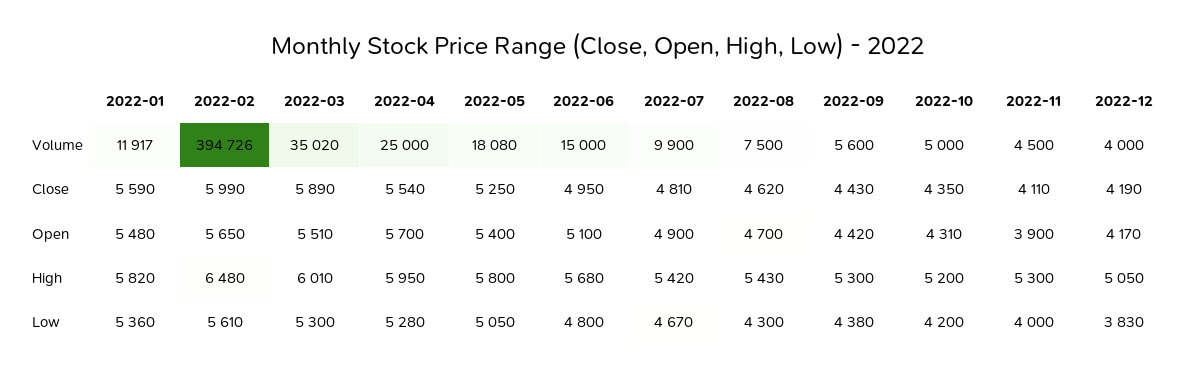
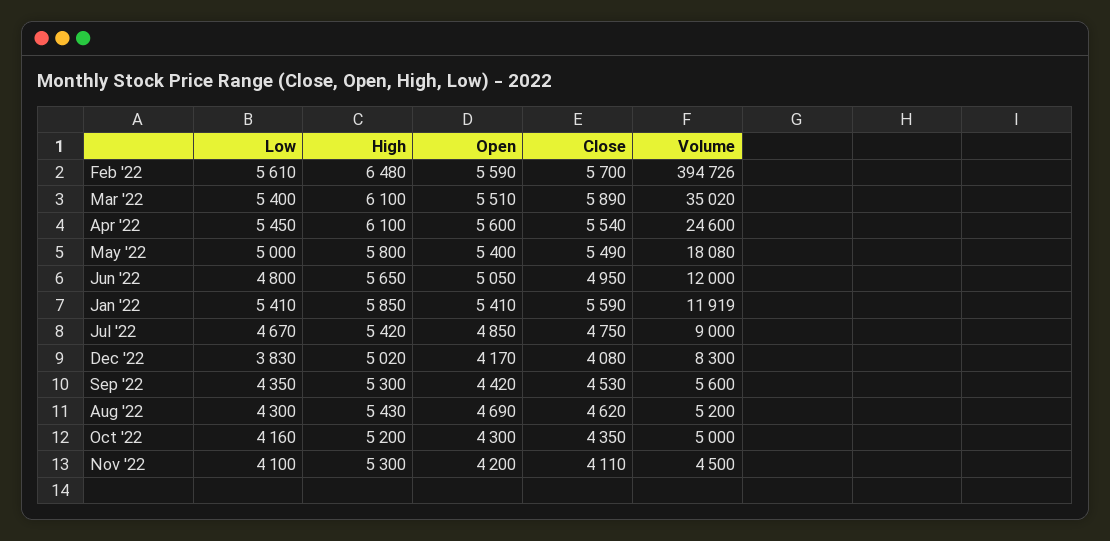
  {
    "2022-01": {
-     "Volume": 11917,
+     "Volume": 11919,
      "Close": 5590,
-     "Open": 5480,
+     "Open": 5410,
-     "High": 5820,
+     "High": 5850,
-     "Low": 5360
+     "Low": 5410
    },
    "2022-02": {
      "Volume": 394726,
-     "Close": 5990,
+     "Close": 5700,
-     "Open": 5650,
+     "Open": 5590,
      "High": 6480,
      "Low": 5610
    },
    "2022-03": {
      "Volume": 35020,
      "Close": 5890,
      "Open": 5510,
-     "High": 6010,
+     "High": 6100,
-     "Low": 5300
+     "Low": 5400
    },
    "2022-04": {
-     "Volume": 25000,
+     "Volume": 24600,
      "Close": 5540,
-     "Open": 5700,
+     "Open": 5600,
-     "High": 5950,
+     "High": 6100,
-     "Low": 5280
+     "Low": 5450
    },
    "2022-05": {
      "Volume": 18080,
-     "Close": 5250,
+     "Close": 5490,
      "Open": 5400,
      "High": 5800,
-     "Low": 5050
+     "Low": 5000
    },
    "2022-06": {
-     "Volume": 15000,
+     "Volume": 12000,
      "Close": 4950,
-     "Open": 5100,
+     "Open": 5050,
-     "High": 5680,
+     "High": 5650,
      "Low": 4800
    },
    "2022-07": {
-     "Volume": 9900,
+     "Volume": 9000,
-     "Close": 4810,
+     "Close": 4750,
-     "Open": 4900,
+     "Open": 4850,
      "High": 5420,
      "Low": 4670
    },
    "2022-08": {
-     "Volume": 7500,
+     "Volume": 5200,
      "Close": 4620,
-     "Open": 4700,
+     "Open": 4690,
      "High": 5430,
      "Low": 4300
    },
    "2022-09": {
      "Volume": 5600,
-     "Close": 4430,
+     "Close": 4530,
      "Open": 4420,
      "High": 5300,
-     "Low": 4380
+     "Low": 4350
    },
    "2022-10": {
      "Volume": 5000,
      "Close": 4350,
-     "Open": 4310,
+     "Open": 4300,
      "High": 5200,
-     "Low": 4200
+     "Low": 4160
    },
    "2022-11": {
      "Volume": 4500,
      "Close": 4110,
-     "Open": 3900,
+     "Open": 4200,
      "High": 5300,
-     "Low": 4000
+     "Low": 4100
    },
    "2022-12": {
-     "Volume": 4000,
+     "Volume": 8300,
-     "Close": 4190,
+     "Close": 4080,
      "Open": 4170,
-     "High": 5050,
+     "High": 5020,
      "Low": 3830
    }
  }

